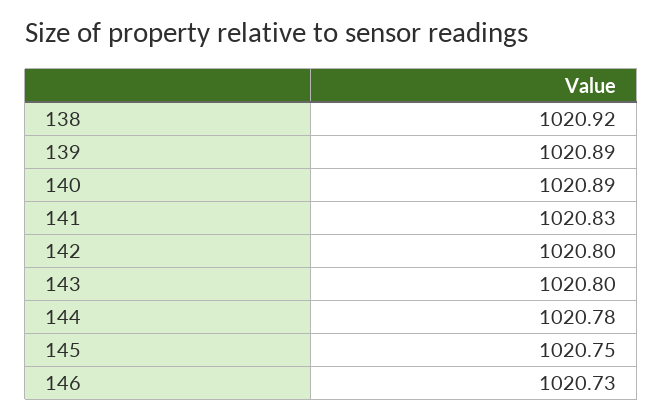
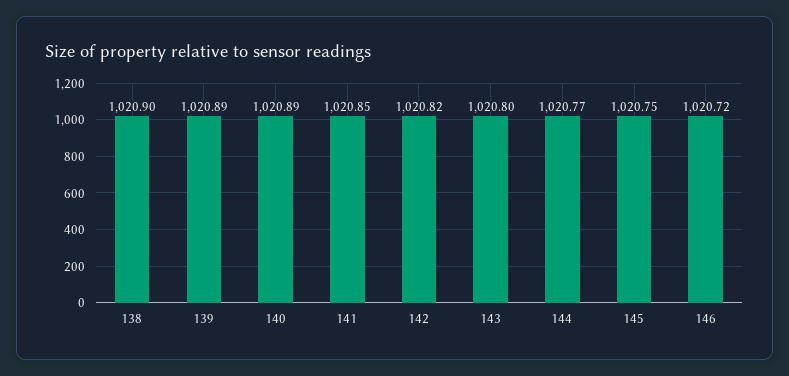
  {
-   "138": 1020.92,
+   "138": 1020.9,
    "139": 1020.89,
    "140": 1020.89,
-   "141": 1020.83,
+   "141": 1020.85,
-   "142": 1020.8,
+   "142": 1020.82,
    "143": 1020.8,
-   "144": 1020.78,
+   "144": 1020.77,
    "145": 1020.75,
-   "146": 1020.73
+   "146": 1020.72
  }

